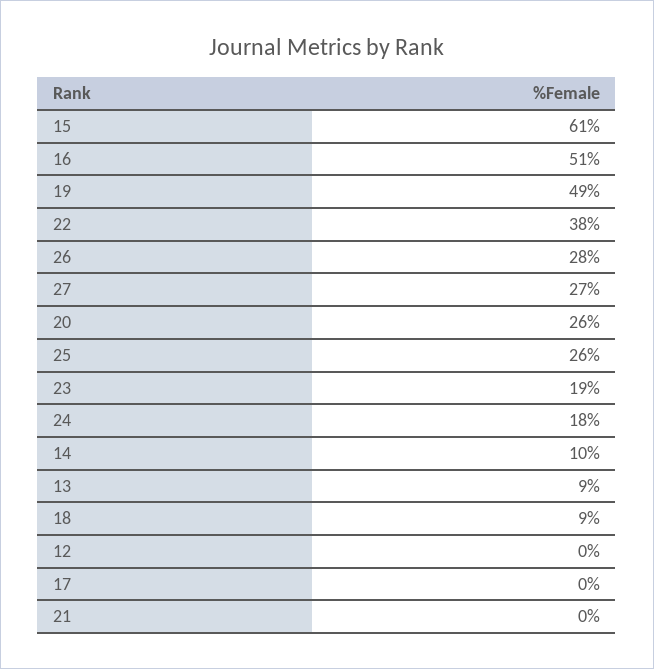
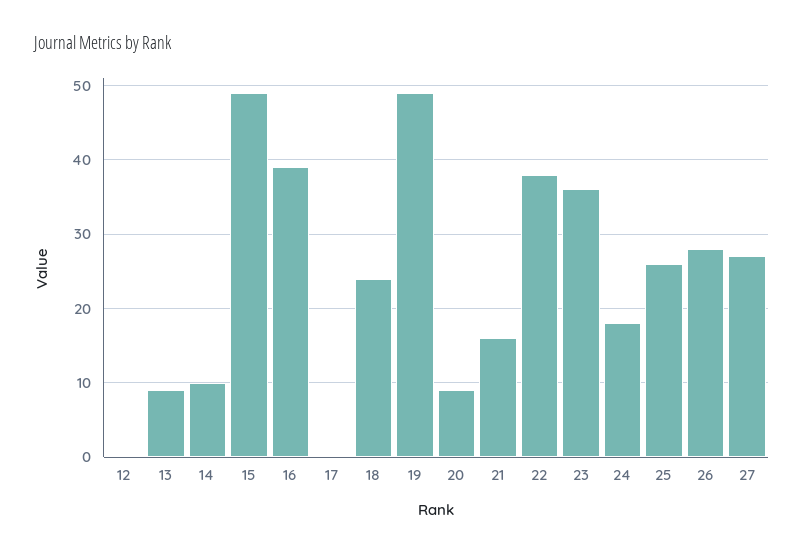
  {
-   "15": 61,
+   "15": 49,
-   "16": 51,
+   "16": 39,
    "19": 49,
    "22": 38,
    "26": 28,
    "27": 27,
-   "20": 26,
+   "20": 9,
    "25": 26,
-   "23": 19,
+   "23": 36,
    "24": 18,
    "14": 10,
    "13": 9,
-   "18": 9,
+   "18": 24,
    "12": 0,
    "17": 0,
-   "21": 0
+   "21": 16
  }

